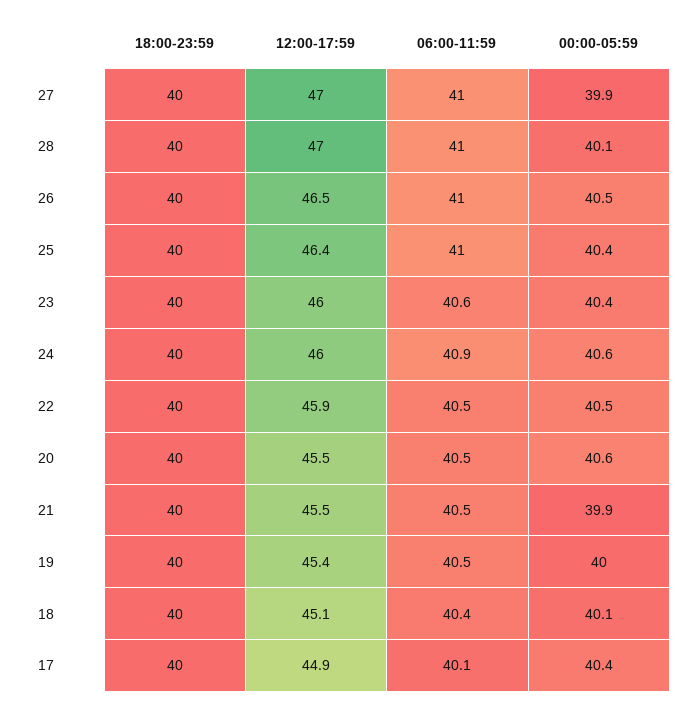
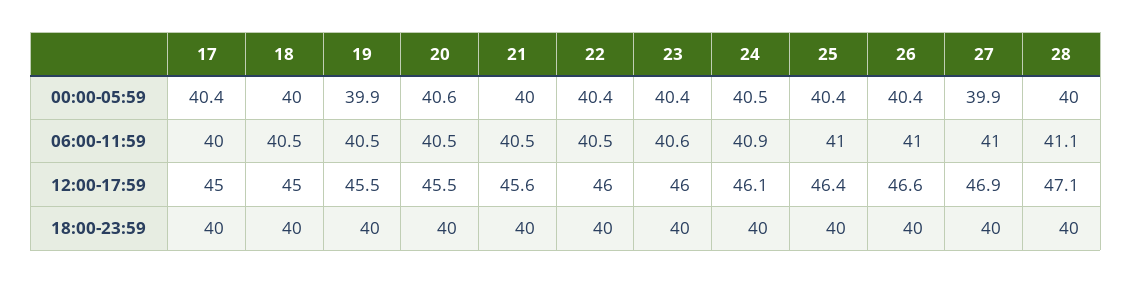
  {
    "18:00-23:59": {
      "27": 40,
      "28": 40,
      "26": 40,
      "25": 40,
      "23": 40,
      "24": 40,
      "22": 40,
      "20": 40,
      "21": 40,
      "19": 40,
      "18": 40,
      "17": 40
    },
    "12:00-17:59": {
-     "27": 47,
+     "27": 46.9,
-     "28": 47,
+     "28": 47.1,
-     "26": 46.5,
+     "26": 46.6,
      "25": 46.4,
      "23": 46,
-     "24": 46,
+     "24": 46.1,
-     "22": 45.9,
+     "22": 46,
      "20": 45.5,
-     "21": 45.5,
+     "21": 45.6,
-     "19": 45.4,
+     "19": 45.5,
-     "18": 45.1,
+     "18": 45,
-     "17": 44.9
+     "17": 45
    },
    "06:00-11:59": {
      "27": 41,
-     "28": 41,
+     "28": 41.1,
      "26": 41,
      "25": 41,
      "23": 40.6,
      "24": 40.9,
      "22": 40.5,
      "20": 40.5,
      "21": 40.5,
      "19": 40.5,
-     "18": 40.4,
+     "18": 40.5,
-     "17": 40.1
+     "17": 40
    },
    "00:00-05:59": {
      "27": 39.9,
-     "28": 40.1,
+     "28": 40,
-     "26": 40.5,
+     "26": 40.4,
      "25": 40.4,
      "23": 40.4,
-     "24": 40.6,
+     "24": 40.5,
-     "22": 40.5,
+     "22": 40.4,
      "20": 40.6,
-     "21": 39.9,
+     "21": 40,
-     "19": 40,
+     "19": 39.9,
-     "18": 40.1,
+     "18": 40,
      "17": 40.4
    }
  }

